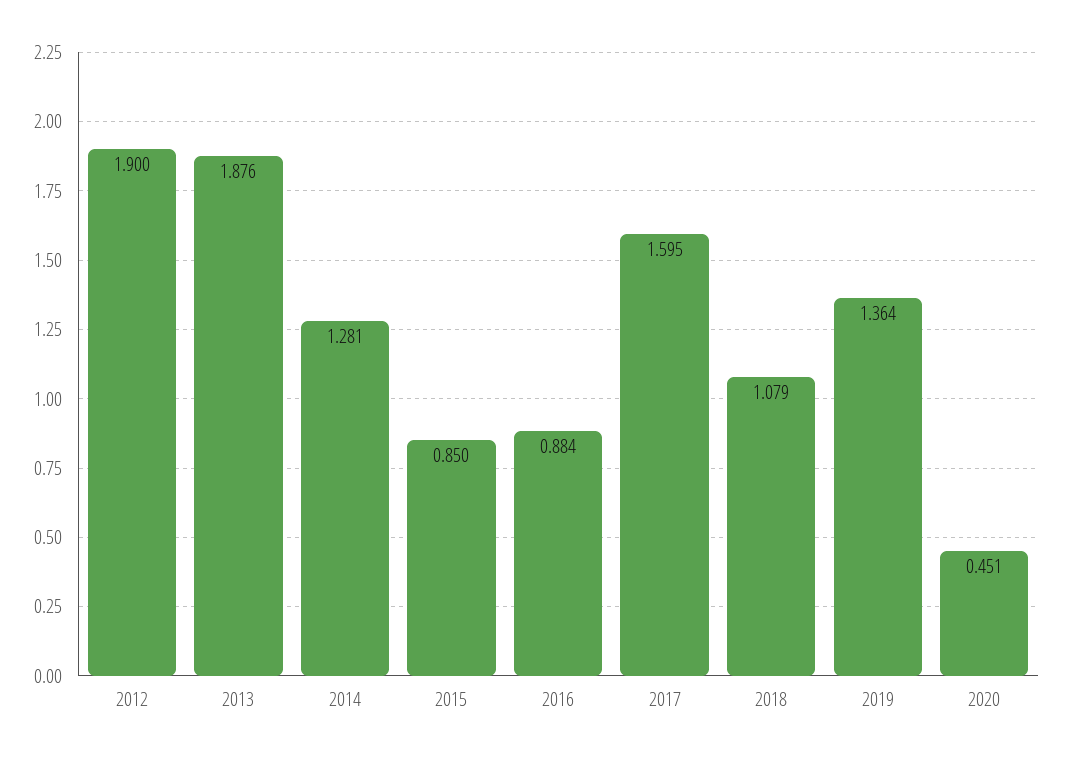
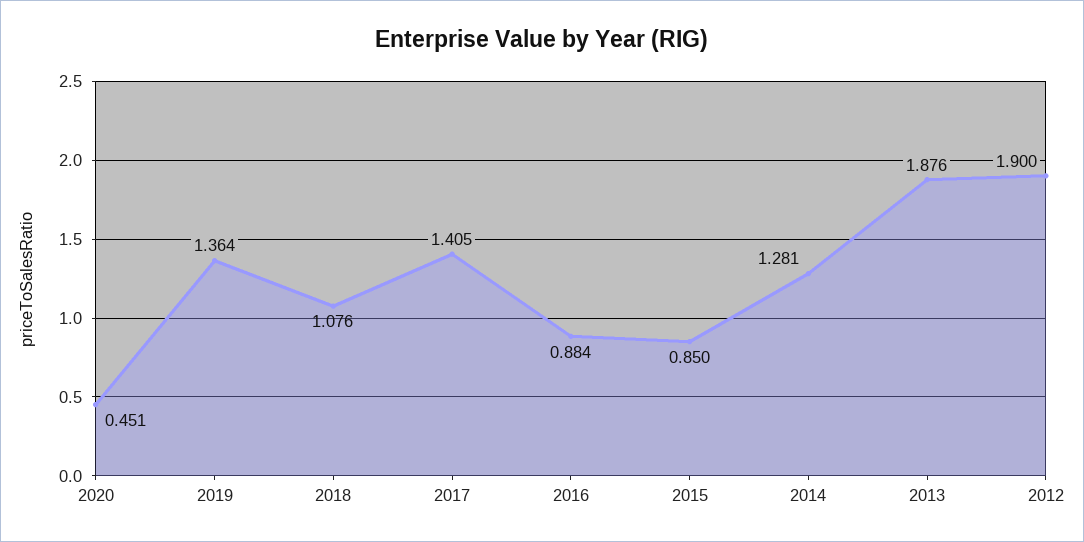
  {
    "2012": 1.9,
    "2013": 1.876,
    "2014": 1.281,
    "2015": 0.85,
    "2016": 0.884,
-   "2017": 1.595,
+   "2017": 1.405,
-   "2018": 1.079,
+   "2018": 1.076,
    "2019": 1.364,
    "2020": 0.451
  }

